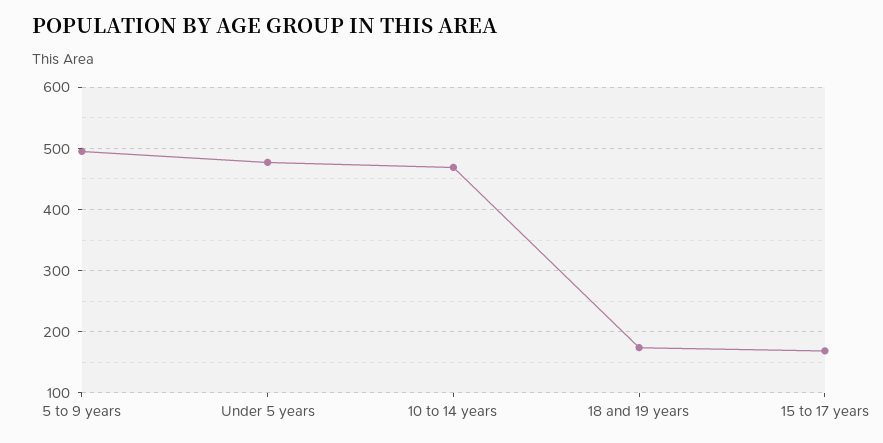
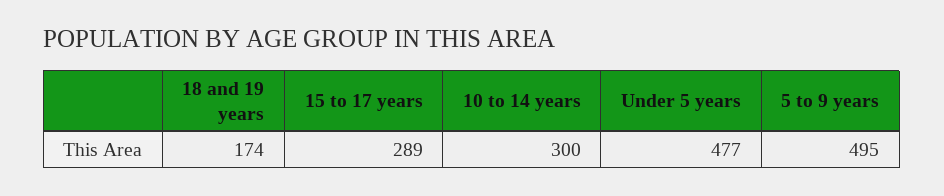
  {
    "5 to 9 years": 495,
    "Under 5 years": 477,
-   "10 to 14 years": 470,
+   "10 to 14 years": 300,
    "18 and 19 years": 174,
-   "15 to 17 years": 170
+   "15 to 17 years": 289
  }

